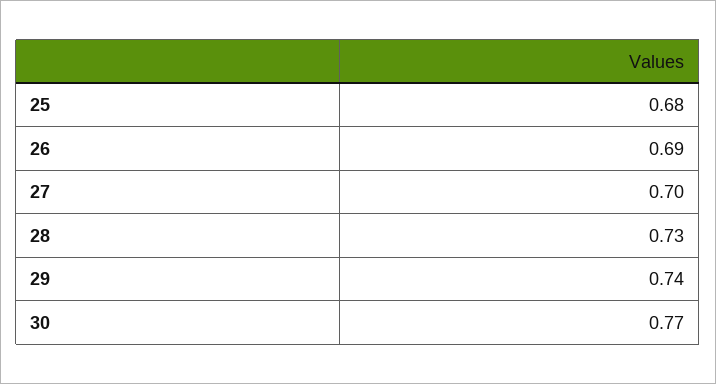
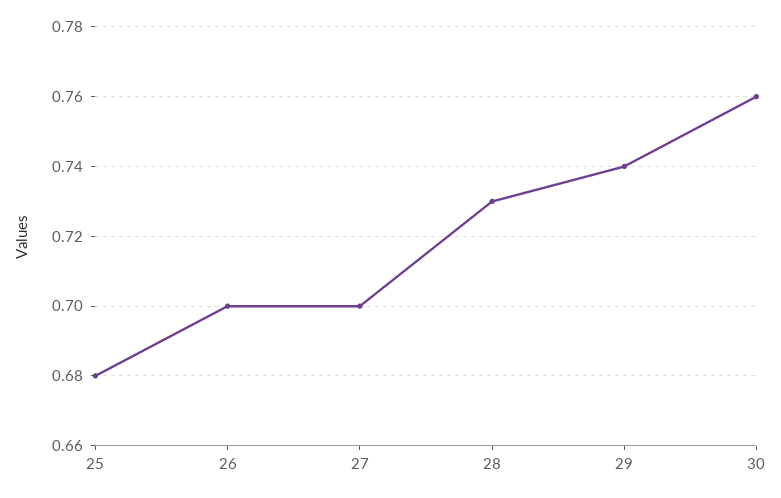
  {
    "25": 0.68,
-   "26": 0.69,
+   "26": 0.7,
    "27": 0.7,
    "28": 0.73,
    "29": 0.74,
-   "30": 0.77
+   "30": 0.76
  }

